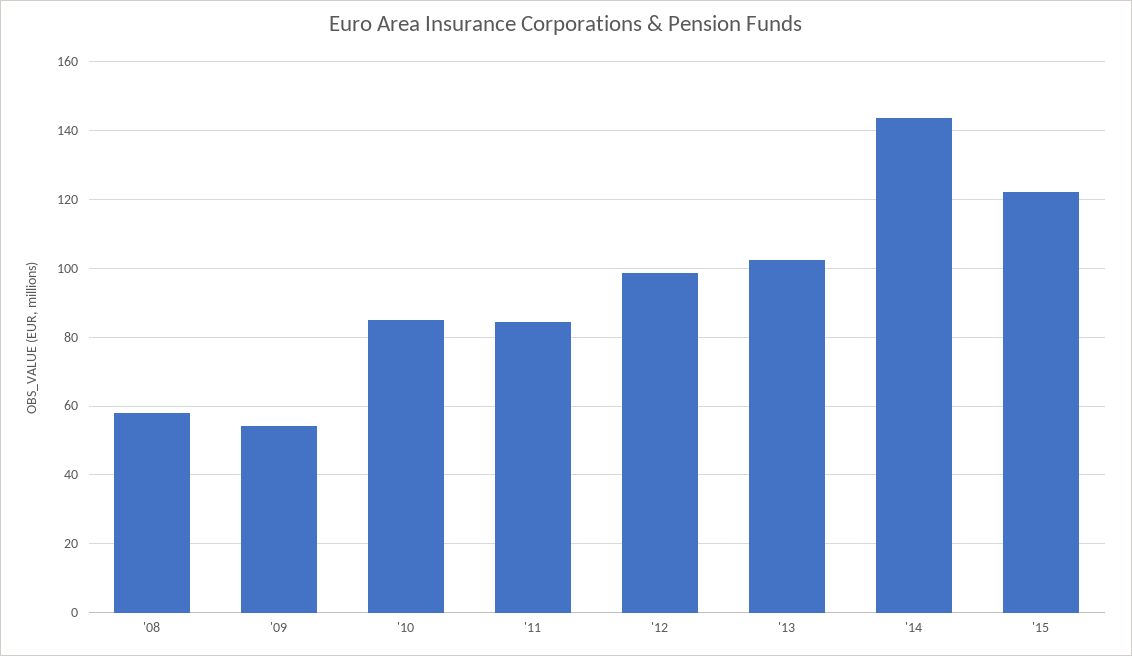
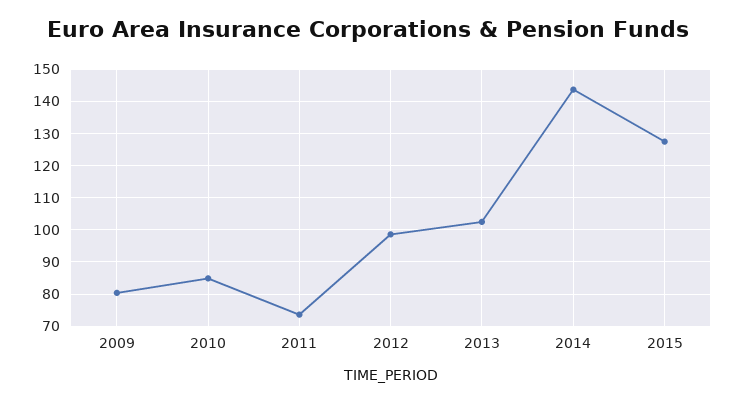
  {
-   "'08": 58,
-   "'09": 54,
+   "'09": 80,
    "'10": 84,
-   "'11": 84,
+   "'11": 74,
    "'12": 98,
    "'13": 102,
    "'14": 144,
-   "'15": 122
+   "'15": 128
  }

